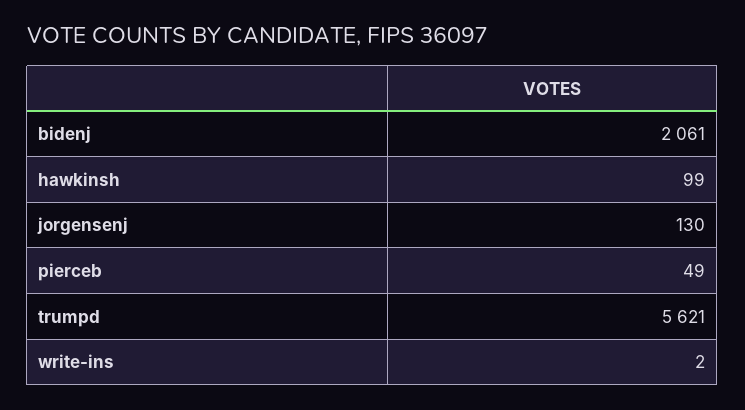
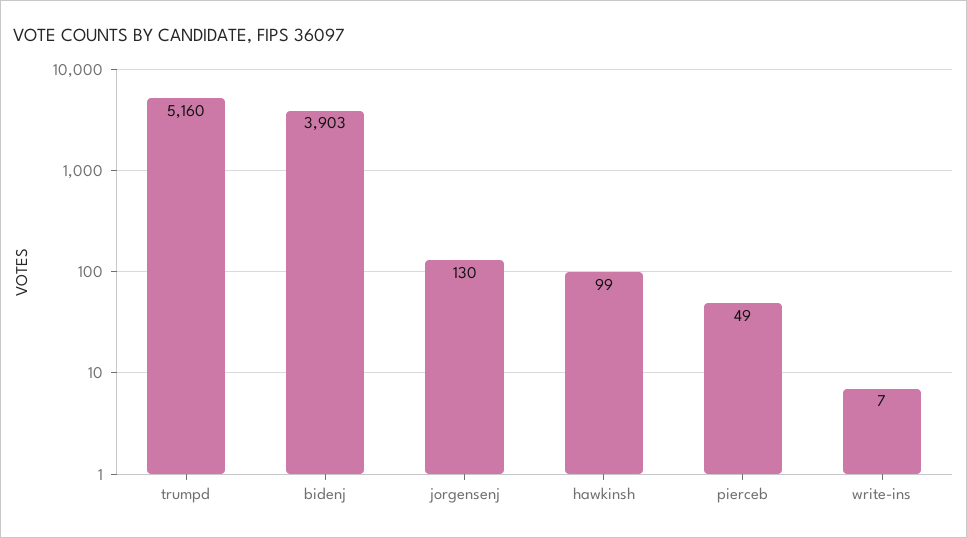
  {
-   "bidenj": 2061,
+   "bidenj": 3903,
    "hawkinsh": 99,
    "jorgensenj": 130,
    "pierceb": 49,
-   "trumpd": 5621,
+   "trumpd": 5160,
-   "write-ins": 2
+   "write-ins": 7
  }

